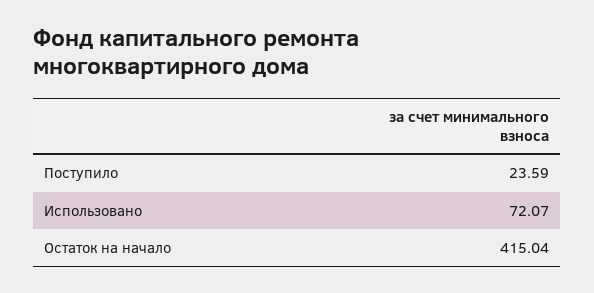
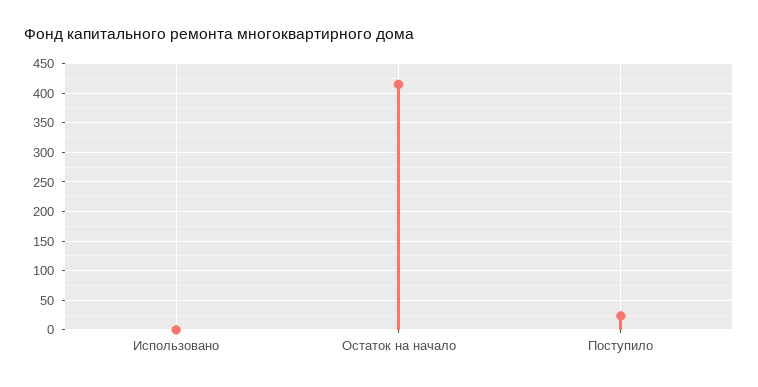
  {
    "Поступило": 23.59,
-   "Использовано": 72.07,
+   "Использовано": 0,
    "Остаток на начало": 415.04
  }

